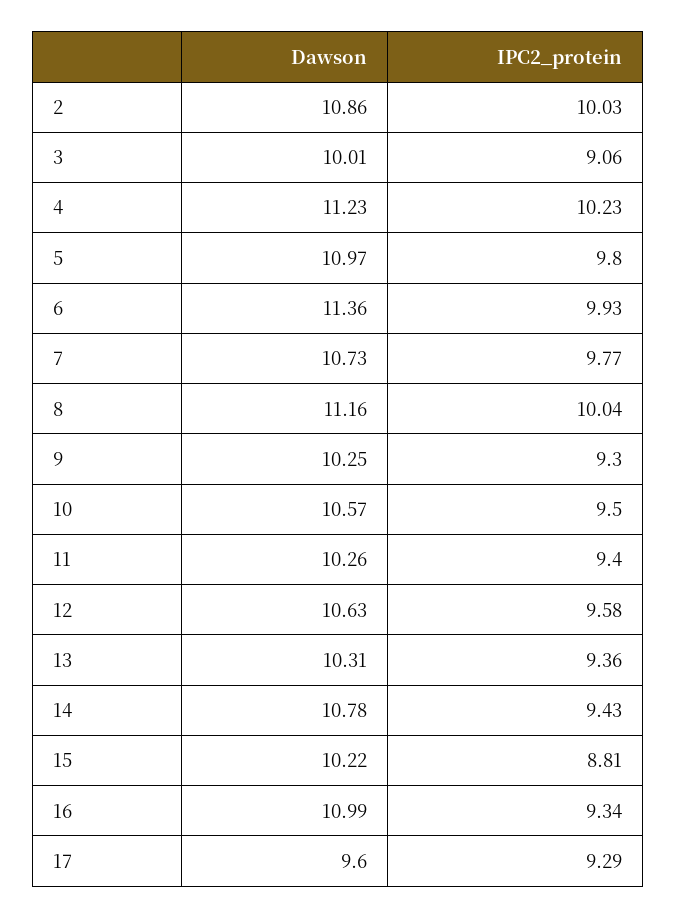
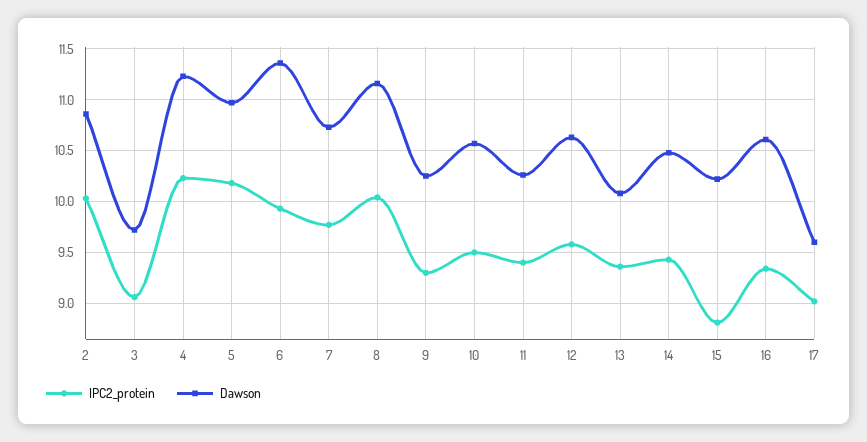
  {
    "Dawson": {
      "2": 10.86,
-     "3": 10.01,
+     "3": 9.7,
      "4": 11.23,
      "5": 10.97,
      "6": 11.36,
      "7": 10.73,
      "8": 11.16,
      "9": 10.25,
      "10": 10.57,
      "11": 10.26,
      "12": 10.63,
-     "13": 10.31,
+     "13": 10.1,
-     "14": 10.78,
+     "14": 10.5,
      "15": 10.22,
-     "16": 10.99,
+     "16": 10.6,
      "17": 9.6
    },
    "IPC2_protein": {
      "2": 10.03,
      "3": 9.06,
      "4": 10.23,
-     "5": 9.8,
+     "5": 10.2,
      "6": 9.93,
      "7": 9.77,
      "8": 10.04,
      "9": 9.3,
      "10": 9.5,
      "11": 9.4,
      "12": 9.58,
      "13": 9.36,
      "14": 9.43,
      "15": 8.81,
      "16": 9.34,
-     "17": 9.29
+     "17": 9
    }
  }

